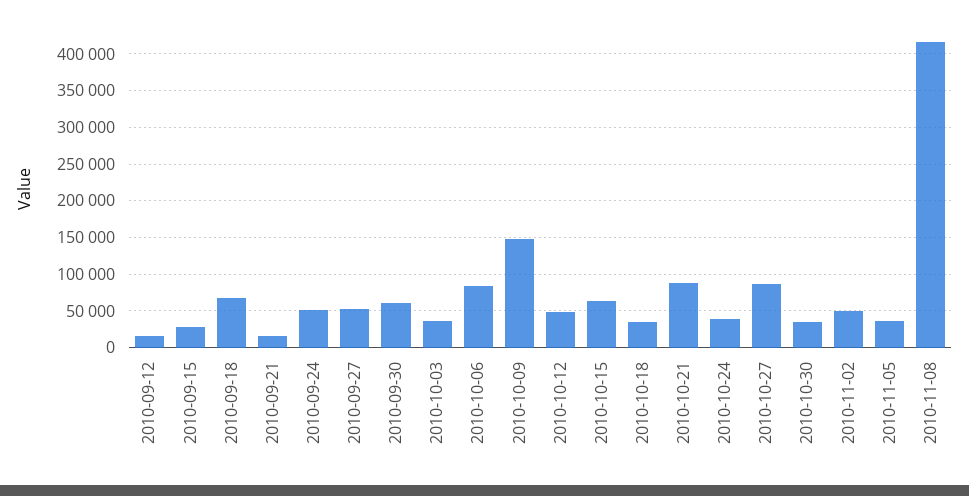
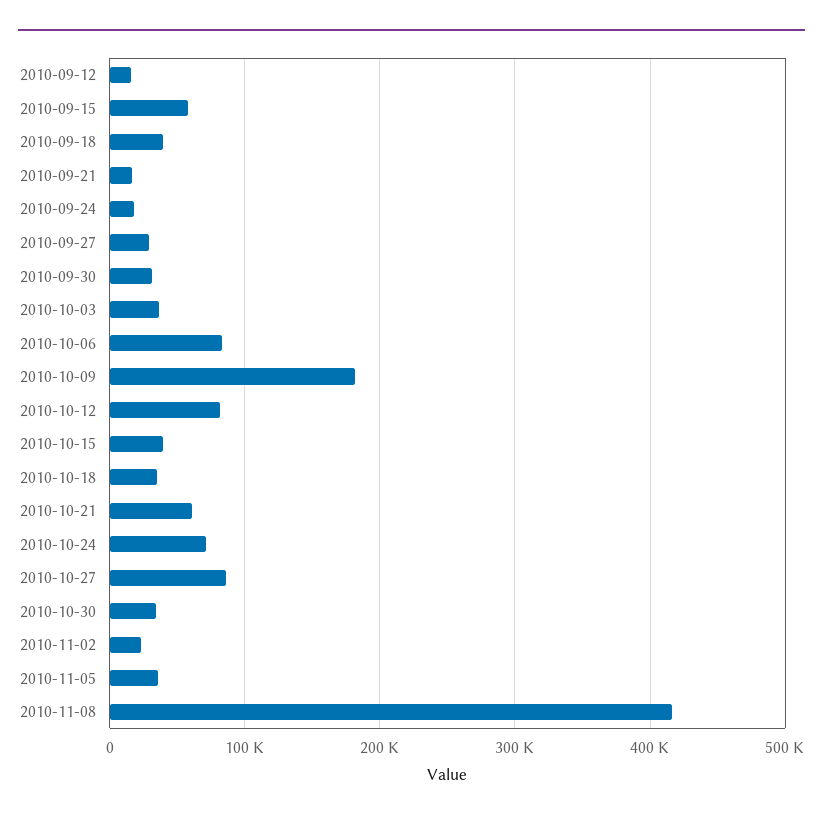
  {
    "2010-09-12": 20000,
-   "2010-09-15": 30000,
+   "2010-09-15": 60000,
-   "2010-09-18": 70000,
+   "2010-09-18": 40000,
    "2010-09-21": 20000,
-   "2010-09-24": 50000,
+   "2010-09-24": 20000,
-   "2010-09-27": 50000,
+   "2010-09-27": 30000,
-   "2010-09-30": 60000,
+   "2010-09-30": 30000,
    "2010-10-03": 40000,
    "2010-10-06": 80000,
-   "2010-10-09": 150000,
+   "2010-10-09": 180000,
-   "2010-10-12": 50000,
+   "2010-10-12": 80000,
-   "2010-10-15": 60000,
+   "2010-10-15": 40000,
    "2010-10-18": 40000,
-   "2010-10-21": 90000,
+   "2010-10-21": 60000,
-   "2010-10-24": 40000,
+   "2010-10-24": 70000,
    "2010-10-27": 90000,
    "2010-10-30": 30000,
-   "2010-11-02": 50000,
+   "2010-11-02": 20000,
    "2010-11-05": 40000,
    "2010-11-08": 420000
  }

